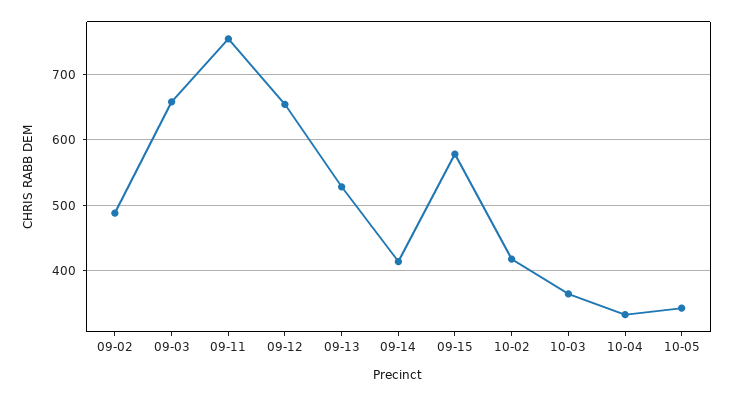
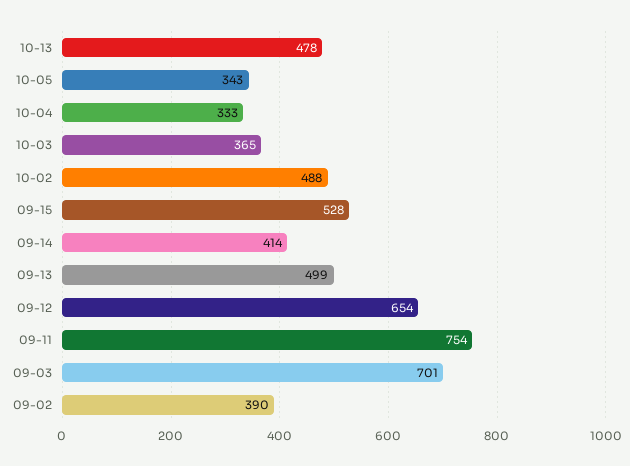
  {
-   "09-02": 490,
+   "09-02": 390,
-   "09-03": 660,
+   "09-03": 701,
    "09-11": 754,
    "09-12": 654,
-   "09-13": 530,
+   "09-13": 499,
    "09-14": 414,
-   "09-15": 580,
+   "09-15": 528,
-   "10-02": 420,
+   "10-02": 488,
    "10-03": 365,
    "10-04": 333,
-   "10-05": 343
+   "10-05": 343,
+   "10-13": 478
  }

